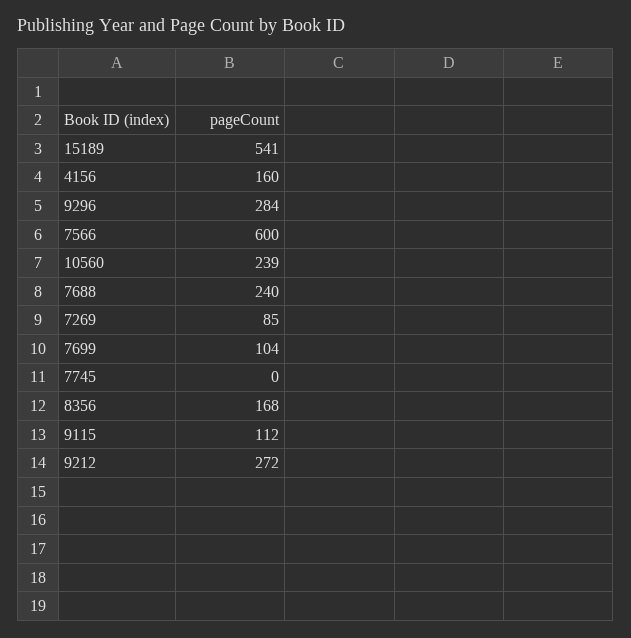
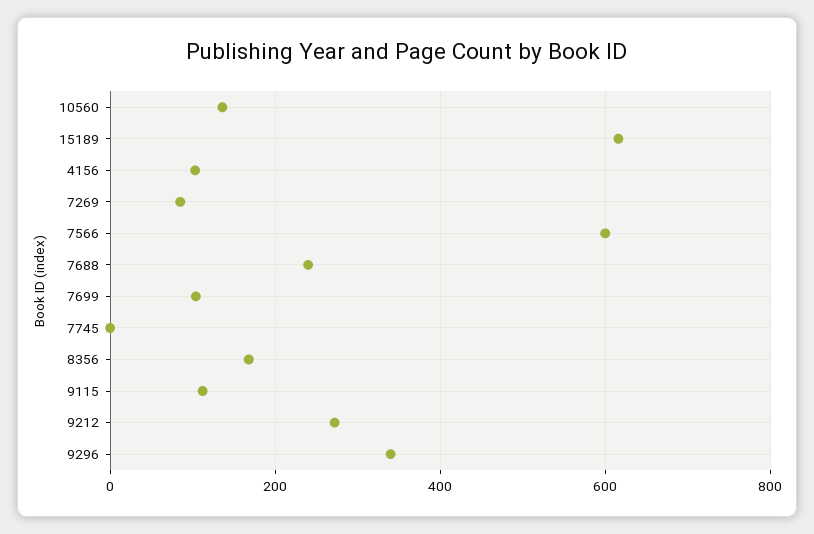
  {
-   "15189": 541,
+   "15189": 620,
-   "4156": 160,
+   "4156": 100,
-   "9296": 284,
+   "9296": 340,
    "7566": 600,
-   "10560": 239,
+   "10560": 140,
    "7688": 240,
    "7269": 85,
    "7699": 104,
    "7745": 0,
    "8356": 168,
    "9115": 112,
    "9212": 272
  }

